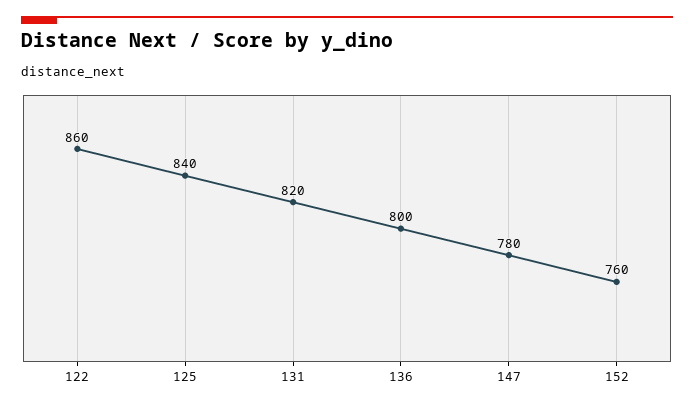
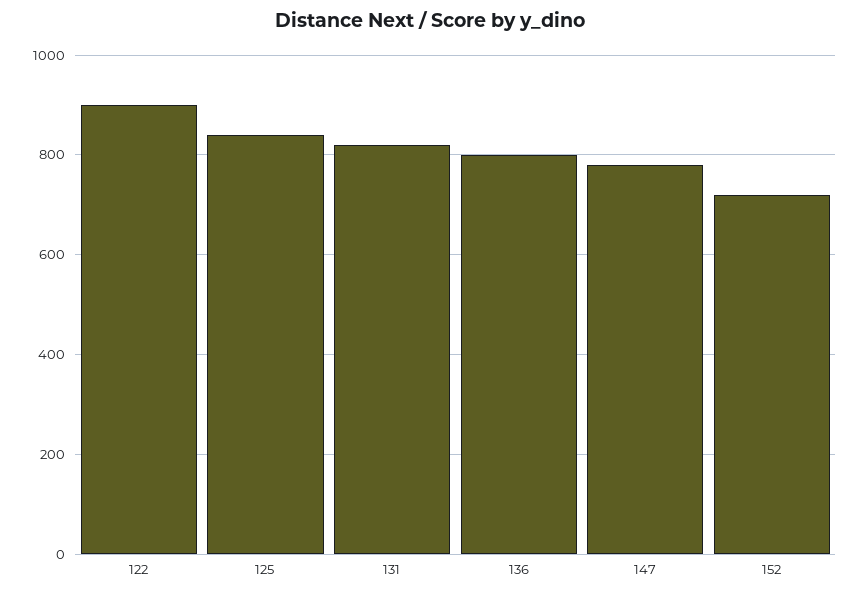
  {
-   "122": 860,
+   "122": 900,
    "125": 840,
    "131": 820,
    "136": 800,
    "147": 780,
-   "152": 760
+   "152": 720
  }

